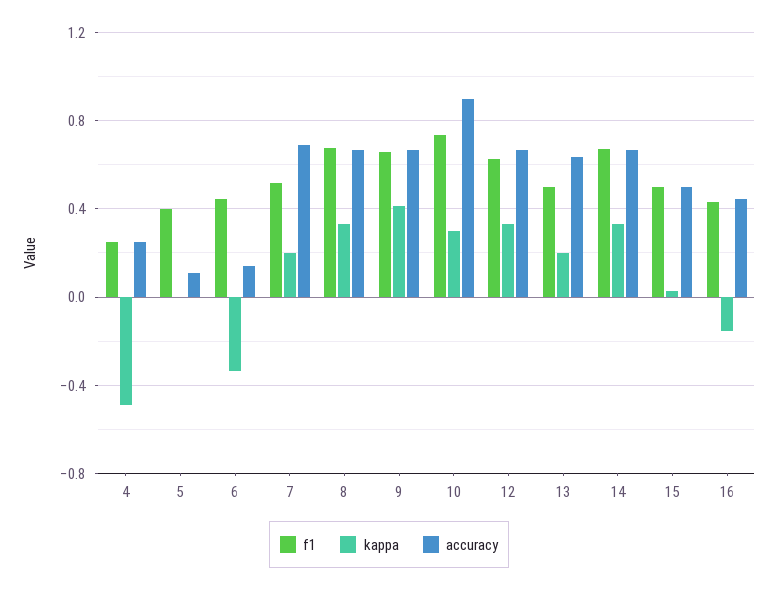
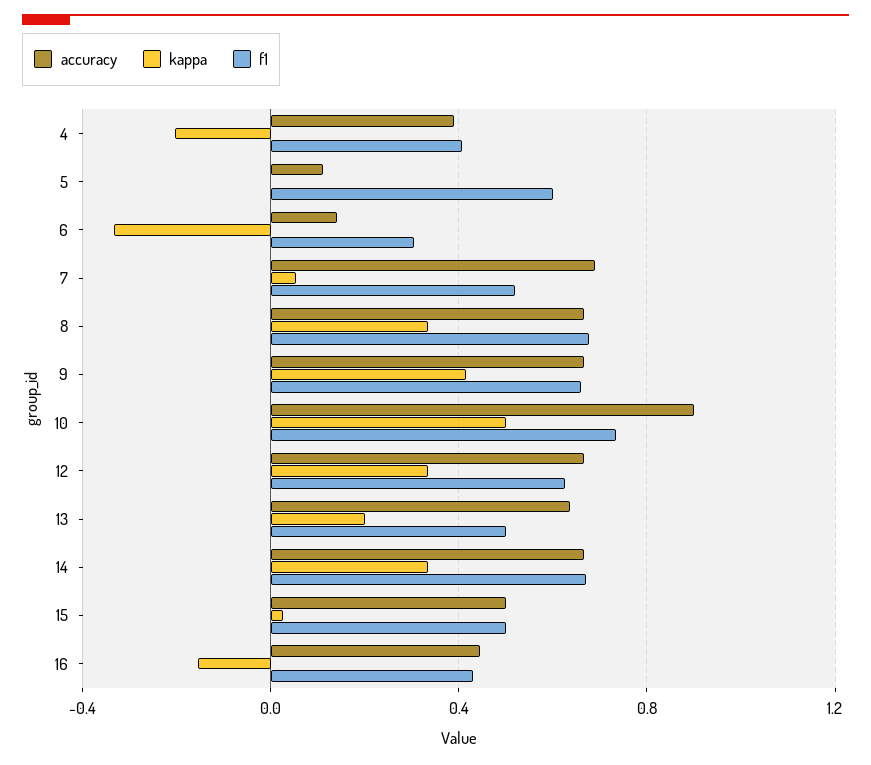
  {
    "f1": {
-     "4": 0.25,
+     "4": 0.4,
-     "5": 0.4,
+     "5": 0.6,
-     "6": 0.45,
+     "6": 0.3,
      "7": 0.5,
      "8": 0.7,
      "9": 0.65,
      "10": 0.75,
      "12": 0.65,
      "13": 0.5,
      "14": 0.65,
      "15": 0.5,
      "16": 0.45
    },
    "kappa": {
-     "4": -0.5,
+     "4": -0.2,
      "5": 0,
      "6": -0.35,
-     "7": 0.2,
+     "7": 0.05,
      "8": 0.35,
      "9": 0.4,
-     "10": 0.3,
+     "10": 0.5,
      "12": 0.35,
      "13": 0.2,
      "14": 0.35,
      "15": 0.05,
      "16": -0.15
    },
    "accuracy": {
-     "4": 0.25,
+     "4": 0.4,
      "5": 0.1,
      "6": 0.15,
      "7": 0.7,
      "8": 0.65,
      "9": 0.65,
      "10": 0.9,
      "12": 0.65,
      "13": 0.65,
      "14": 0.65,
      "15": 0.5,
      "16": 0.45
    }
  }

